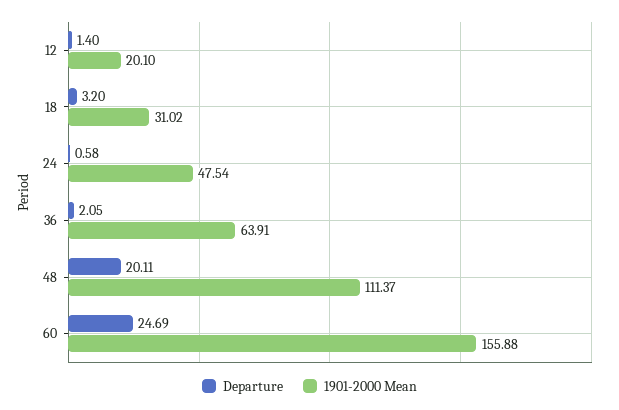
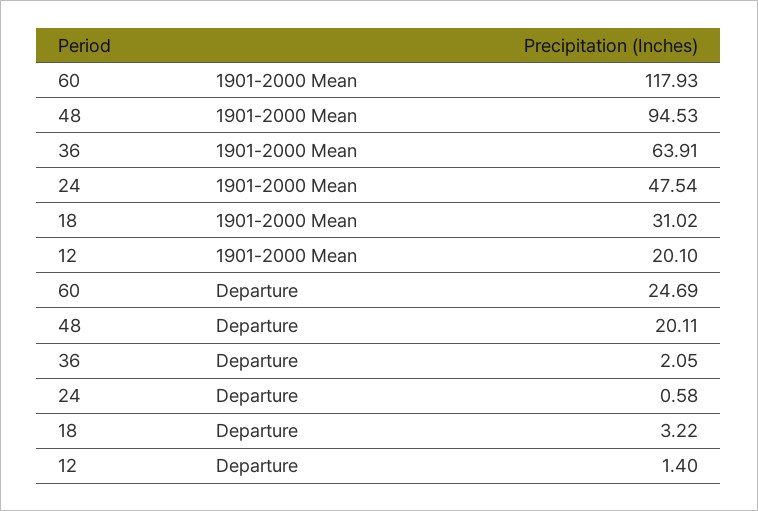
  {
    "Departure": {
      "12": 1.4,
-     "18": 3.2,
+     "18": 3.22,
      "24": 0.58,
      "36": 2.05,
      "48": 20.11,
      "60": 24.69
    },
    "1901-2000 Mean": {
      "12": 20.1,
      "18": 31.02,
      "24": 47.54,
      "36": 63.91,
-     "48": 111.37,
+     "48": 94.53,
-     "60": 155.88
+     "60": 117.93
    }
  }

